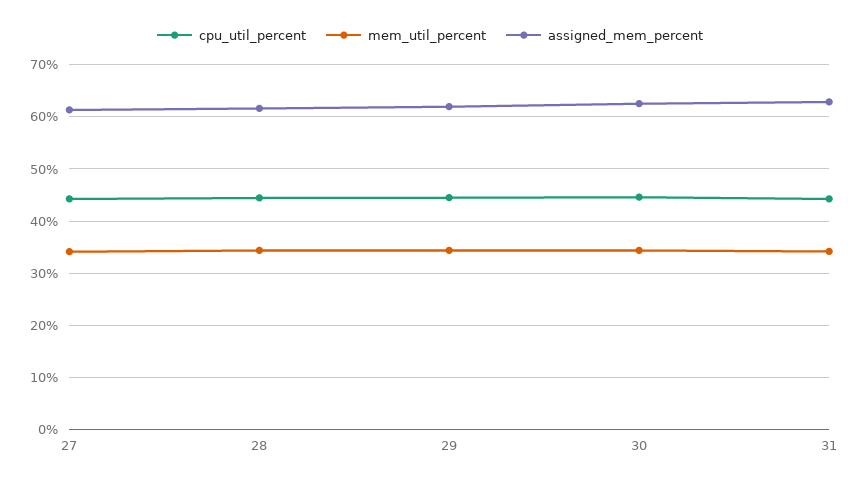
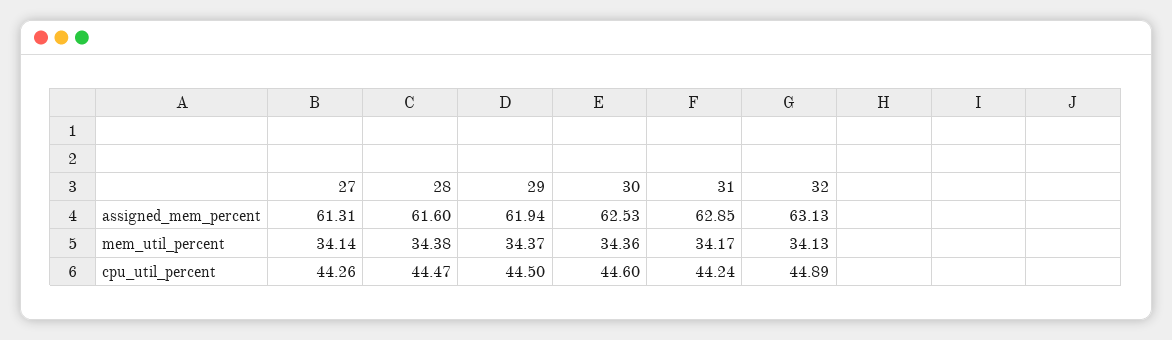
  {
    "cpu_util_percent": {
      "27": 44.26,
      "28": 44.47,
      "29": 44.5,
      "30": 44.6,
-     "31": 44.24
+     "31": 44.24,
+     "32": 44.89
    },
    "mem_util_percent": {
      "27": 34.14,
      "28": 34.38,
      "29": 34.37,
      "30": 34.36,
-     "31": 34.17
+     "31": 34.17,
+     "32": 34.13
    },
    "assigned_mem_percent": {
      "27": 61.31,
      "28": 61.6,
      "29": 61.94,
      "30": 62.53,
-     "31": 62.85
+     "31": 62.85,
+     "32": 63.13
    }
  }

